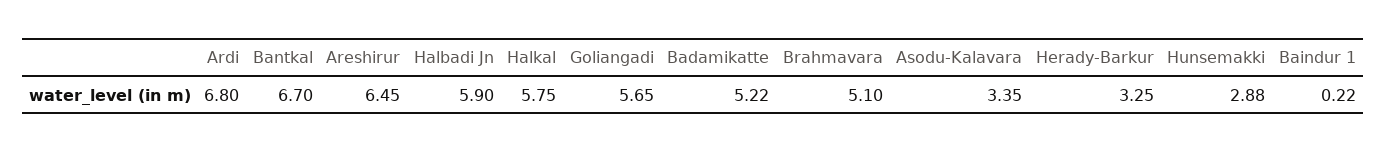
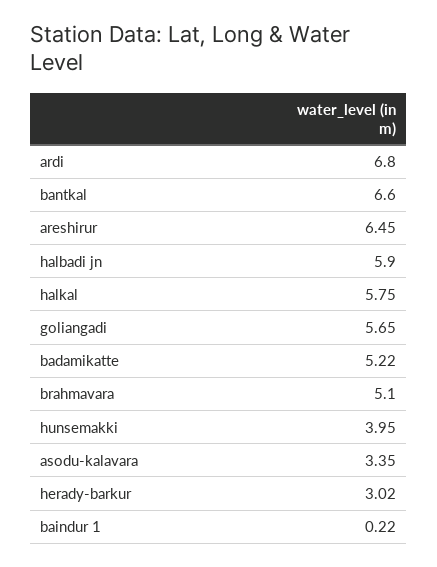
  {
    "Ardi": 6.8,
-   "Bantkal": 6.7,
+   "Bantkal": 6.6,
    "Areshirur": 6.45,
    "Halbadi Jn": 5.9,
    "Halkal": 5.75,
    "Goliangadi": 5.65,
    "Badamikatte": 5.22,
    "Brahmavara": 5.1,
    "Asodu-Kalavara": 3.35,
-   "Herady-Barkur": 3.25,
+   "Herady-Barkur": 3.02,
-   "Hunsemakki": 2.88,
+   "Hunsemakki": 3.95,
    "Baindur 1": 0.22
  }

